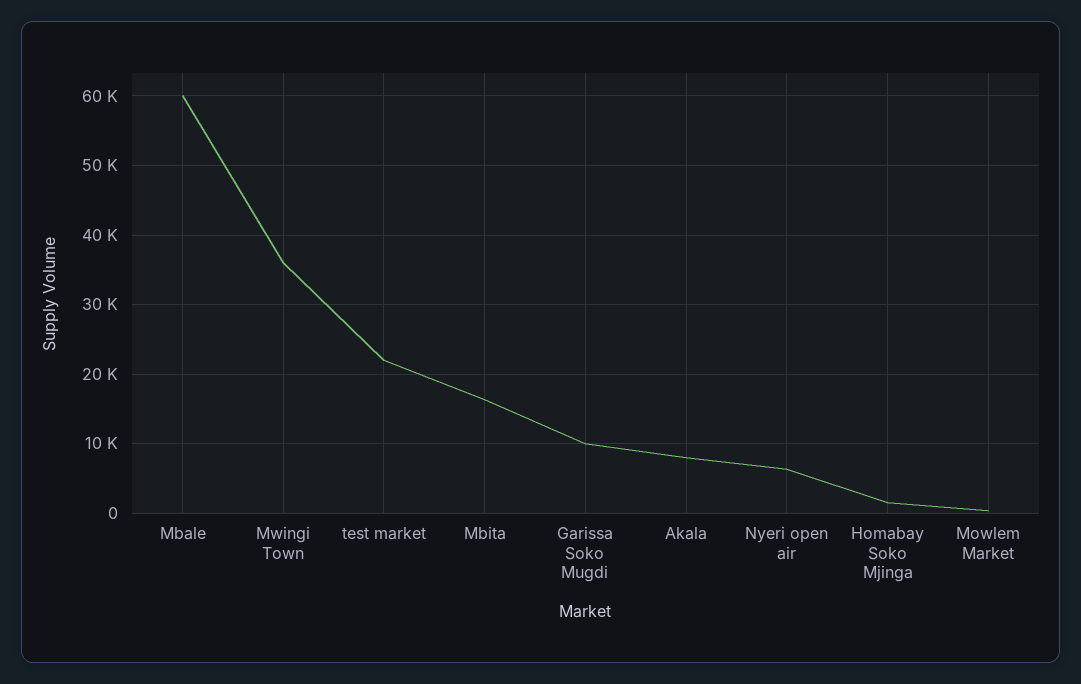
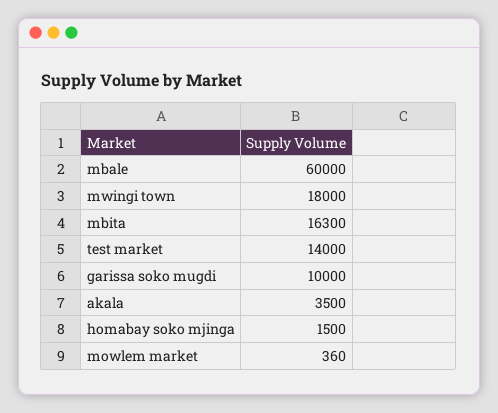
  {
    "Mbale": 60000,
-   "Mwingi Town": 36000,
+   "Mwingi Town": 18000,
-   "test market": 22000,
+   "test market": 14000,
    "Mbita": 16300,
    "Garissa Soko Mugdi": 10000,
-   "Akala": 8000,
+   "Akala": 3500,
-   "Nyeri open air": 6000,
    "Homabay Soko Mjinga": 1500,
    "Mowlem Market": 360
  }

